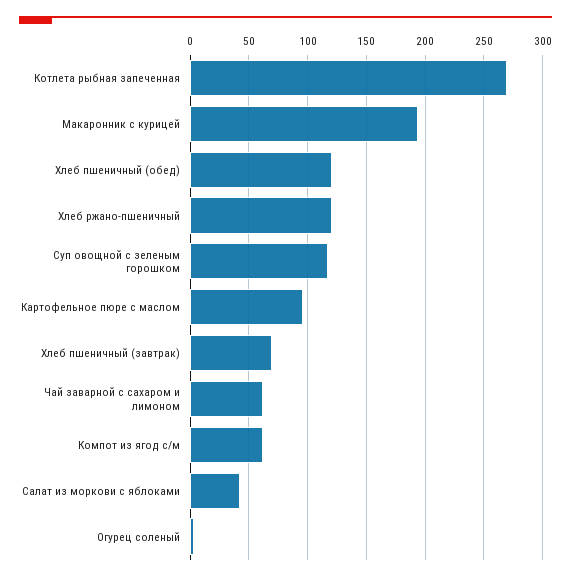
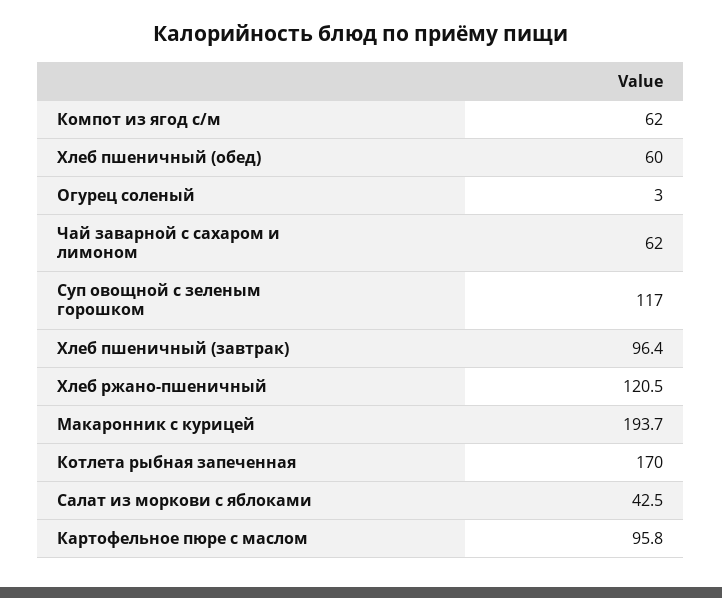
  {
-   "Котлета рыбная запеченная": 270,
+   "Котлета рыбная запеченная": 170,
    "Макаронник с курицей": 193.7,
-   "Хлеб пшеничный (обед)": 120,
+   "Хлеб пшеничный (обед)": 60,
    "Хлеб ржано-пшеничный": 120.5,
    "Суп овощной с зеленым горошком": 117,
    "Картофельное пюре с маслом": 95.8,
-   "Хлеб пшеничный (завтрак)": 70,
+   "Хлеб пшеничный (завтрак)": 96.4,
    "Чай заварной с сахаром и лимоном": 62,
    "Компот из ягод с/м": 62,
    "Салат из моркови с яблоками": 42.5,
    "Огурец соленый": 3
  }

